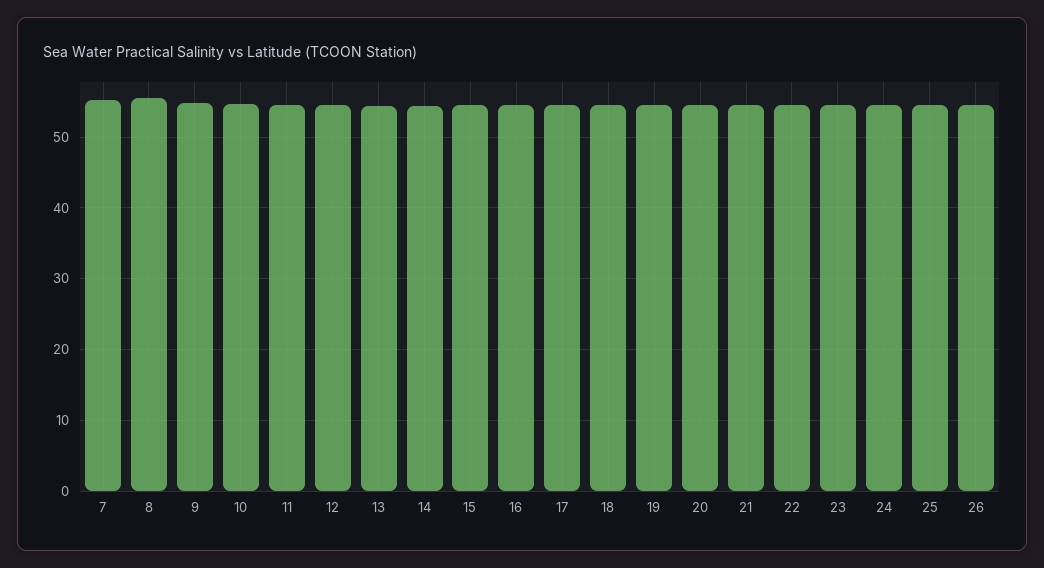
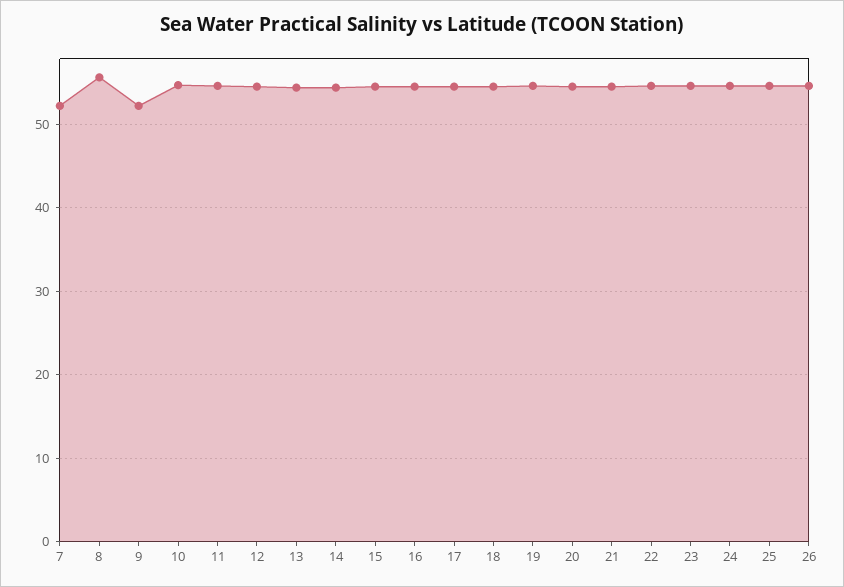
  {
-   "7": 55,
+   "7": 52,
    "8": 56,
-   "9": 55,
+   "9": 52,
    "10": 55,
    "11": 55,
    "12": 55,
    "13": 54,
    "14": 54,
    "15": 55,
    "16": 55,
    "17": 55,
    "18": 55,
    "19": 55,
    "20": 55,
    "21": 55,
    "22": 55,
    "23": 55,
    "24": 55,
    "25": 55,
    "26": 55
  }

